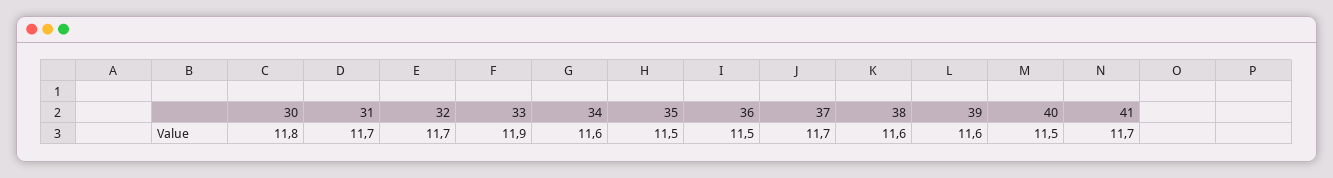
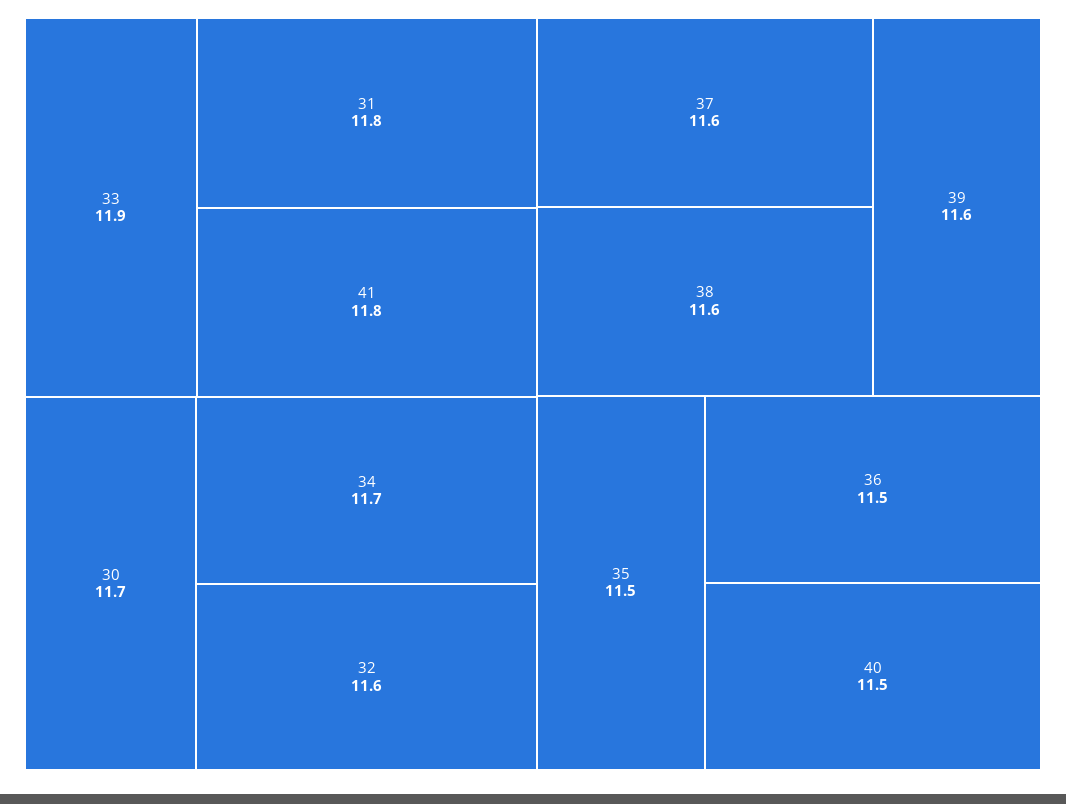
  {
-   "30": 11.8,
+   "30": 11.7,
-   "31": 11.7,
+   "31": 11.8,
-   "32": 11.7,
+   "32": 11.6,
    "33": 11.9,
-   "34": 11.6,
+   "34": 11.7,
    "35": 11.5,
    "36": 11.5,
-   "37": 11.7,
+   "37": 11.6,
    "38": 11.6,
    "39": 11.6,
    "40": 11.5,
-   "41": 11.7
+   "41": 11.8
  }

